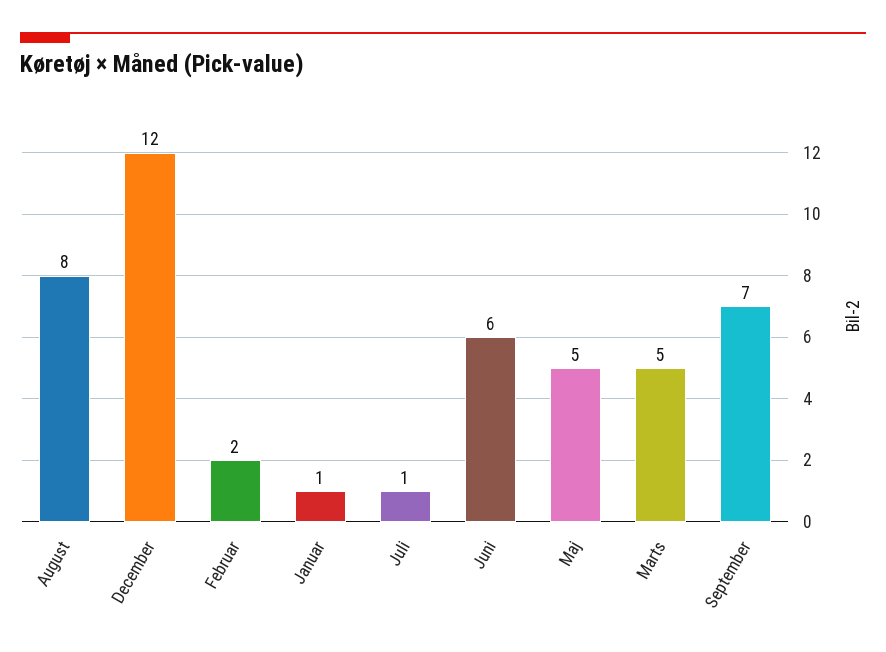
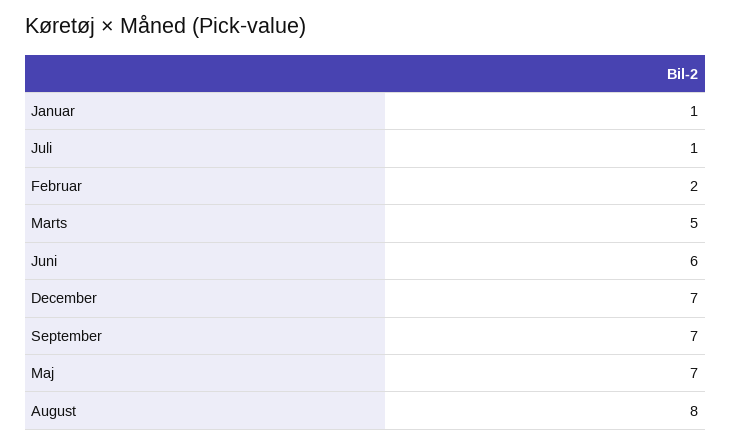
  {
    "August": 8,
-   "December": 12,
+   "December": 7,
    "Februar": 2,
    "Januar": 1,
    "Juli": 1,
    "Juni": 6,
-   "Maj": 5,
+   "Maj": 7,
    "Marts": 5,
    "September": 7
  }

